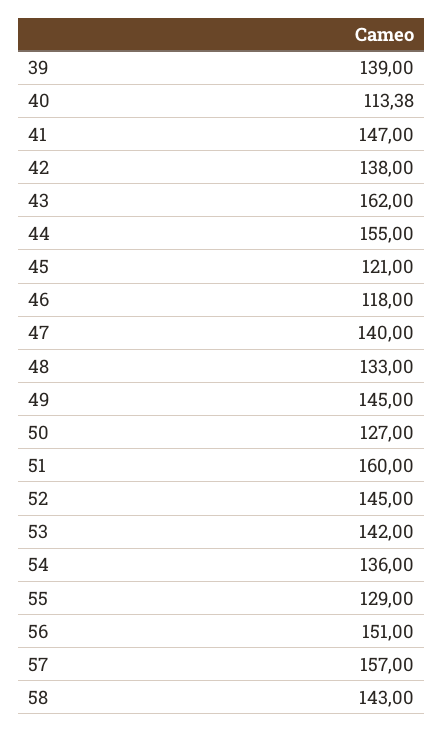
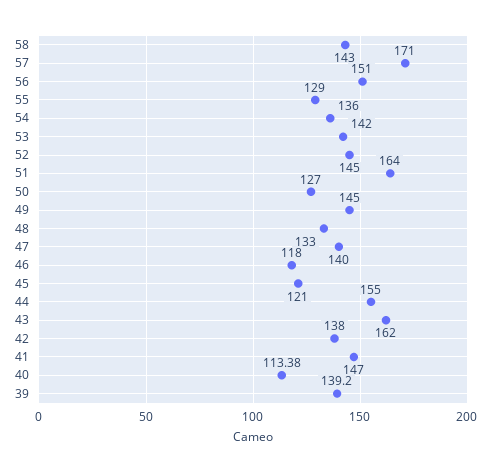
  {
-   "39": 139,
+   "39": 139.2,
    "40": 113.38,
    "41": 147,
    "42": 138,
    "43": 162,
    "44": 155,
    "45": 121,
    "46": 118,
    "47": 140,
    "48": 133,
    "49": 145,
    "50": 127,
-   "51": 160,
+   "51": 164,
    "52": 145,
    "53": 142,
    "54": 136,
    "55": 129,
    "56": 151,
-   "57": 157,
+   "57": 171,
    "58": 143
  }

